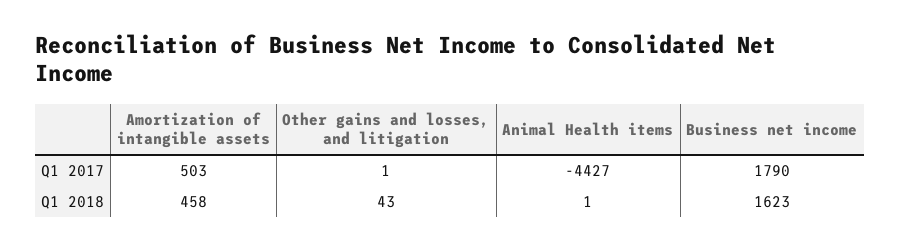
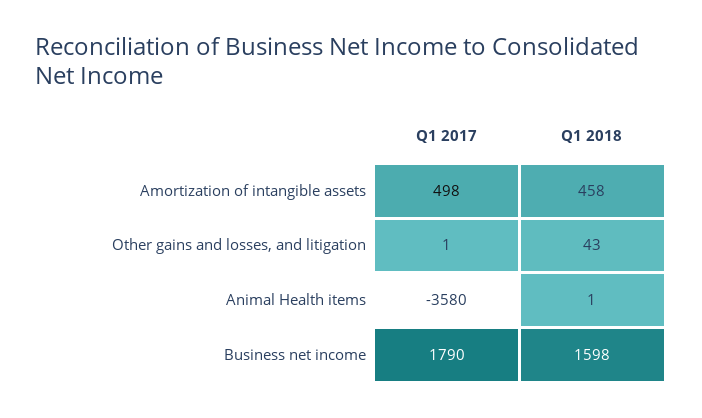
  {
    "Amortization of intangible assets": {
-     "Q1 2017": 503,
+     "Q1 2017": 498,
      "Q1 2018": 458
    },
    "Other gains and losses, and litigation": {
      "Q1 2017": 1,
      "Q1 2018": 43
    },
    "Animal Health items": {
-     "Q1 2017": -4427,
+     "Q1 2017": -3580,
      "Q1 2018": 1
    },
    "Business net income": {
      "Q1 2017": 1790,
-     "Q1 2018": 1623
+     "Q1 2018": 1598
    }
  }

